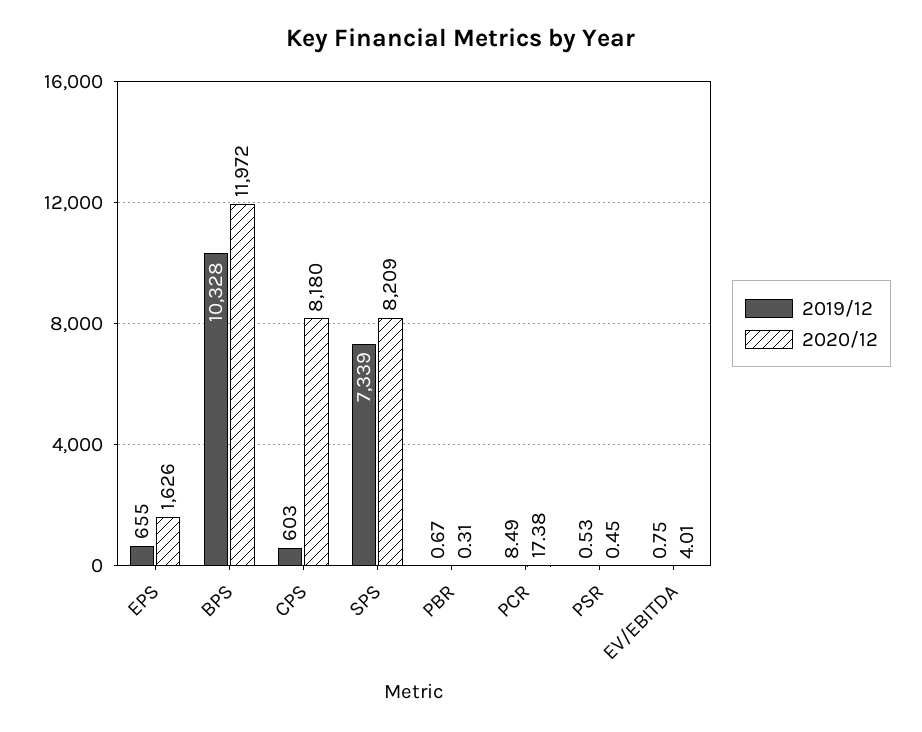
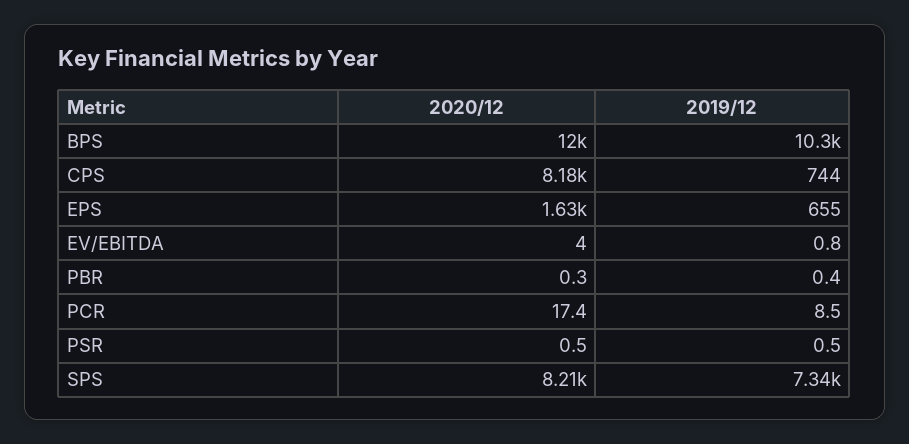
  {
    "2019/12": {
      "EPS": 655,
      "BPS": 10328,
-     "CPS": 603,
+     "CPS": 744,
      "SPS": 7339,
-     "PBR": 0.67,
+     "PBR": 0.4,
      "PCR": 8.49,
      "PSR": 0.53,
      "EV/EBITDA": 0.75
    },
    "2020/12": {
      "EPS": 1626,
      "BPS": 11972,
      "CPS": 8180,
      "SPS": 8209,
      "PBR": 0.31,
      "PCR": 17.38,
      "PSR": 0.45,
      "EV/EBITDA": 4.01
    }
  }

